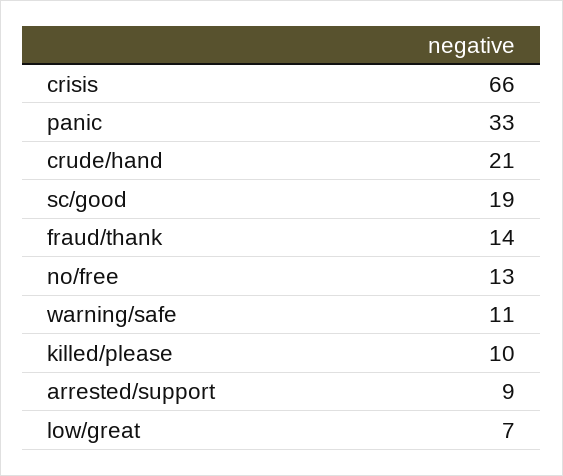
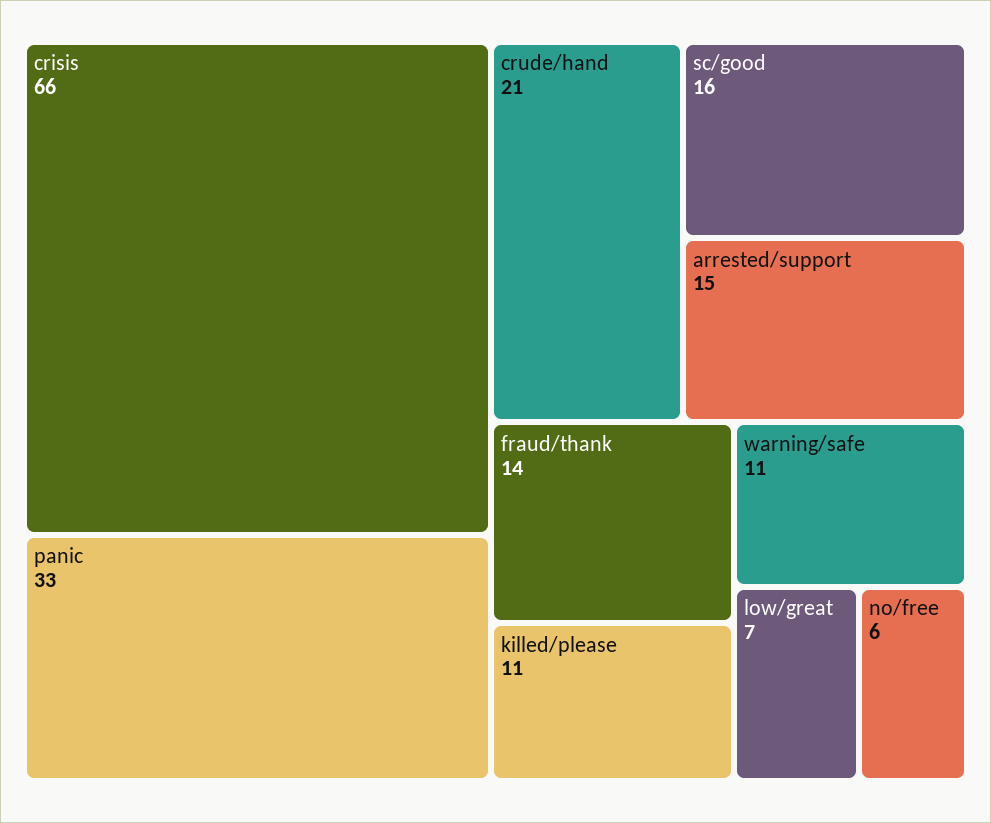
  {
    "crisis": 66,
    "panic": 33,
    "crude/hand": 21,
-   "sc/good": 19,
+   "sc/good": 16,
    "fraud/thank": 14,
-   "no/free": 13,
+   "no/free": 6,
    "warning/safe": 11,
-   "killed/please": 10,
+   "killed/please": 11,
-   "arrested/support": 9,
+   "arrested/support": 15,
    "low/great": 7
  }

